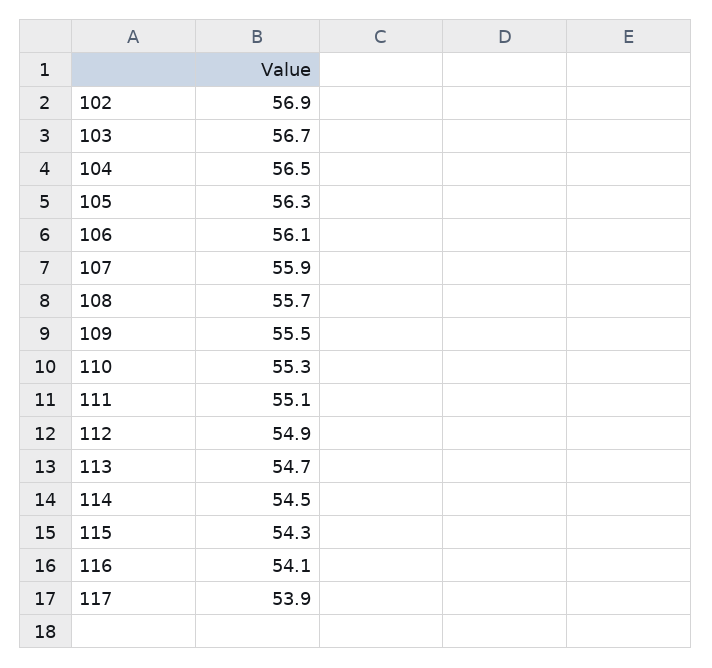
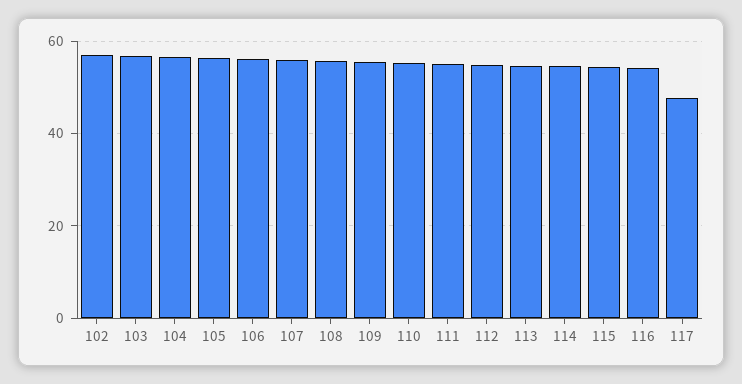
  {
    "102": 56.9,
    "103": 56.7,
    "104": 56.5,
    "105": 56.3,
    "106": 56.1,
    "107": 55.9,
    "108": 55.7,
    "109": 55.5,
    "110": 55.3,
    "111": 55.1,
    "112": 54.9,
    "113": 54.7,
    "114": 54.5,
    "115": 54.3,
    "116": 54.1,
-   "117": 53.9
+   "117": 48
  }

